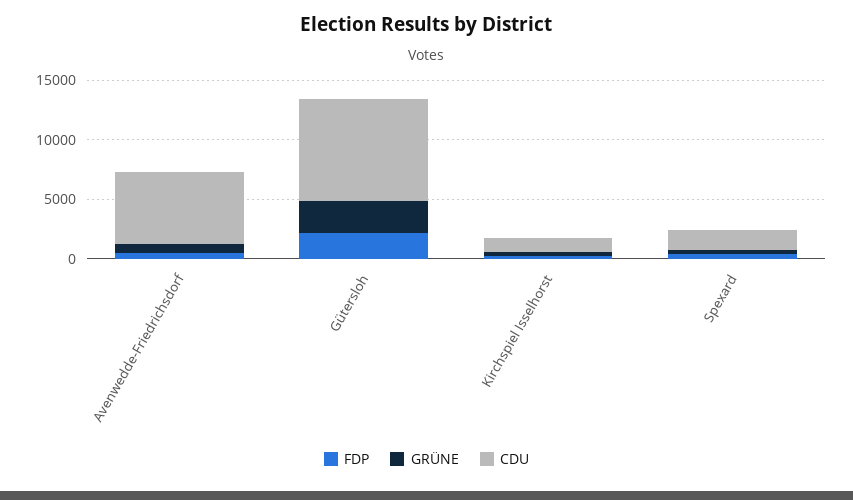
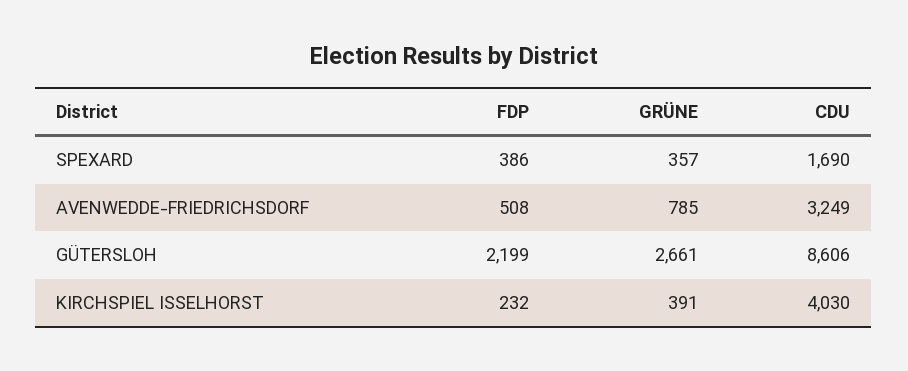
  {
    "FDP": {
      "Avenwedde-Friedrichsdorf": 508,
      "Gütersloh": 2199,
      "Kirchspiel Isselhorst": 232,
      "Spexard": 386
    },
    "GRÜNE": {
      "Avenwedde-Friedrichsdorf": 785,
      "Gütersloh": 2661,
      "Kirchspiel Isselhorst": 391,
      "Spexard": 357
    },
    "CDU": {
-     "Avenwedde-Friedrichsdorf": 6000,
+     "Avenwedde-Friedrichsdorf": 3249,
      "Gütersloh": 8606,
-     "Kirchspiel Isselhorst": 1000,
+     "Kirchspiel Isselhorst": 4030,
      "Spexard": 1690
    }
  }

